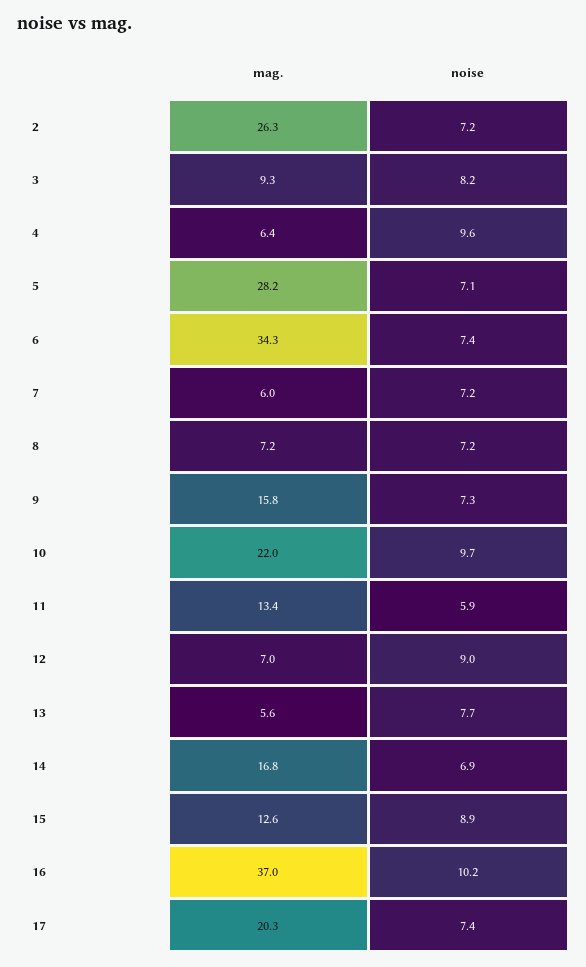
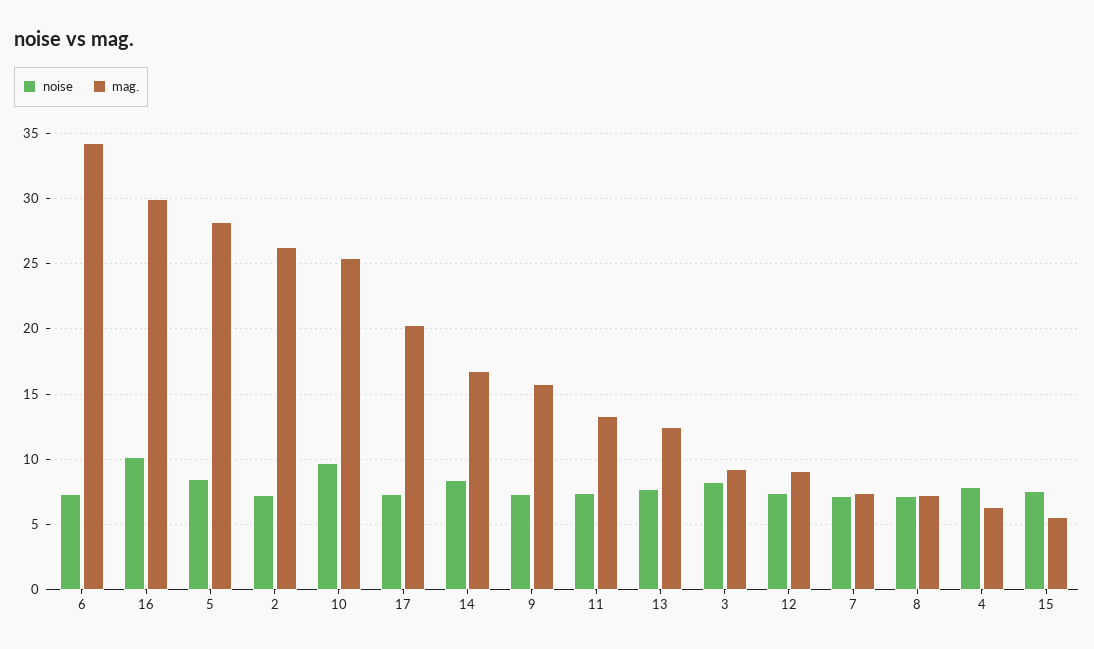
  {
    "mag.": {
      "2": 26.3,
      "3": 9.3,
      "4": 6.4,
      "5": 28.2,
      "6": 34.3,
-     "7": 6,
+     "7": 7.5,
      "8": 7.2,
      "9": 15.8,
-     "10": 22,
+     "10": 25.5,
      "11": 13.4,
-     "12": 7,
+     "12": 9,
-     "13": 5.6,
+     "13": 12.5,
      "14": 16.8,
-     "15": 12.6,
+     "15": 5.5,
-     "16": 37,
+     "16": 30,
      "17": 20.3
    },
    "noise": {
      "2": 7.2,
      "3": 8.2,
-     "4": 9.6,
+     "4": 8,
-     "5": 7.1,
+     "5": 8.5,
      "6": 7.4,
      "7": 7.2,
      "8": 7.2,
      "9": 7.3,
      "10": 9.7,
-     "11": 5.9,
+     "11": 7.5,
-     "12": 9,
+     "12": 7.5,
      "13": 7.7,
-     "14": 6.9,
+     "14": 8.5,
-     "15": 8.9,
+     "15": 7.5,
      "16": 10.2,
      "17": 7.4
    }
  }

